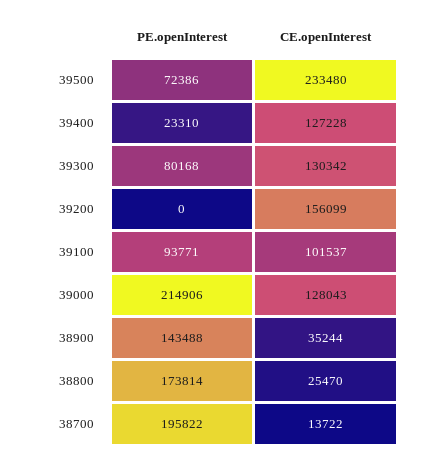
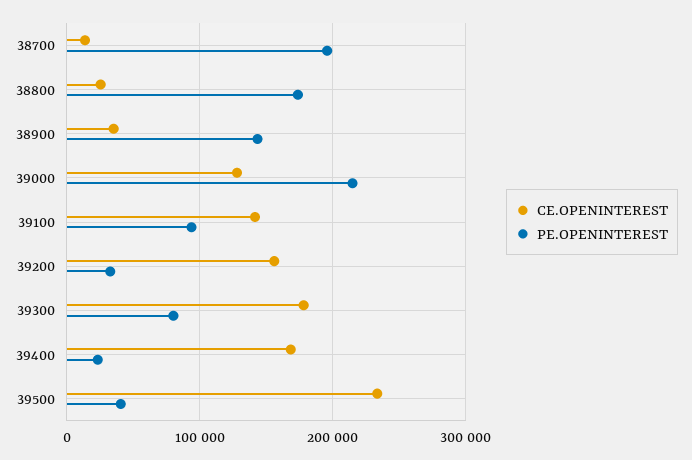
  {
    "PE.openInterest": {
-     "39500": 72386,
+     "39500": 40000,
      "39400": 23310,
      "39300": 80168,
-     "39200": 0,
+     "39200": 30000,
      "39100": 93771,
      "39000": 214906,
      "38900": 143488,
      "38800": 173814,
      "38700": 195822
    },
    "CE.openInterest": {
      "39500": 233480,
-     "39400": 127228,
+     "39400": 170000,
-     "39300": 130342,
+     "39300": 180000,
      "39200": 156099,
-     "39100": 101537,
+     "39100": 140000,
      "39000": 128043,
      "38900": 35244,
      "38800": 25470,
      "38700": 13722
    }
  }

